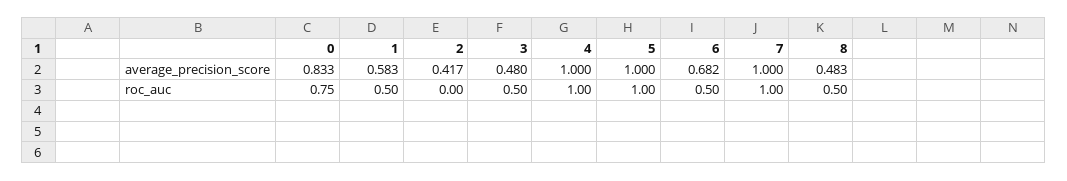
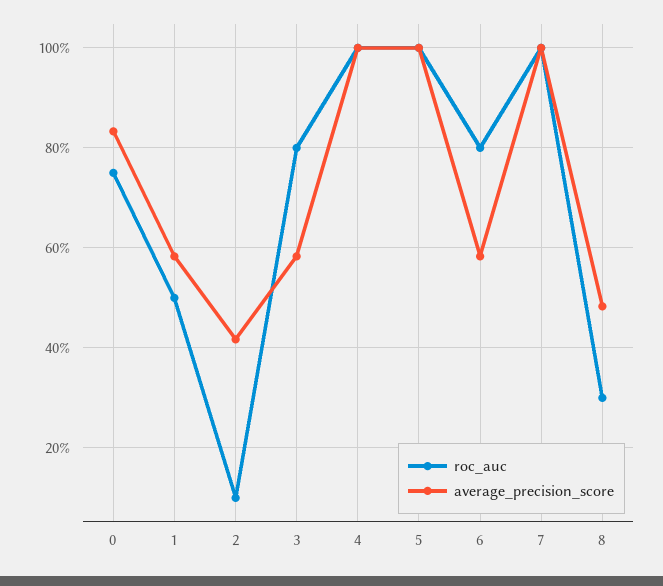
  {
    "average_precision_score": {
      "0": 0.833,
      "1": 0.583,
      "2": 0.417,
-     "3": 0.48,
+     "3": 0.58,
      "4": 1,
      "5": 1,
-     "6": 0.682,
+     "6": 0.58,
      "7": 1,
      "8": 0.483
    },
    "roc_auc": {
      "0": 0.75,
      "1": 0.5,
-     "2": 0,
+     "2": 0.1,
-     "3": 0.5,
+     "3": 0.8,
      "4": 1,
      "5": 1,
-     "6": 0.5,
+     "6": 0.8,
      "7": 1,
-     "8": 0.5
+     "8": 0.3
    }
  }

